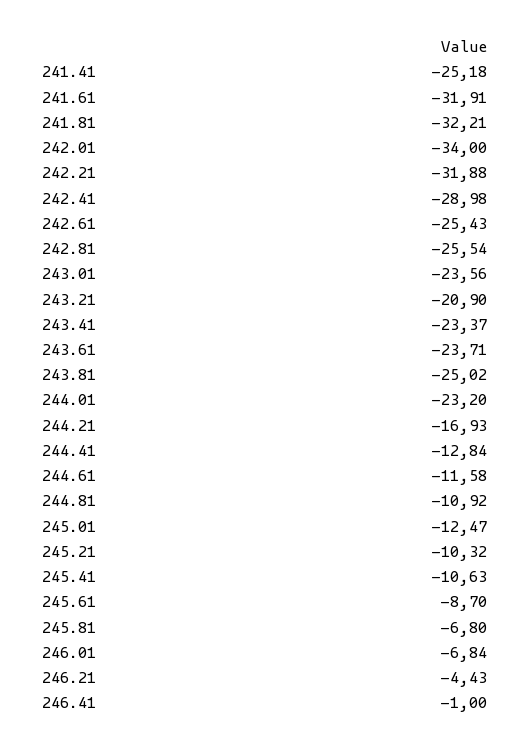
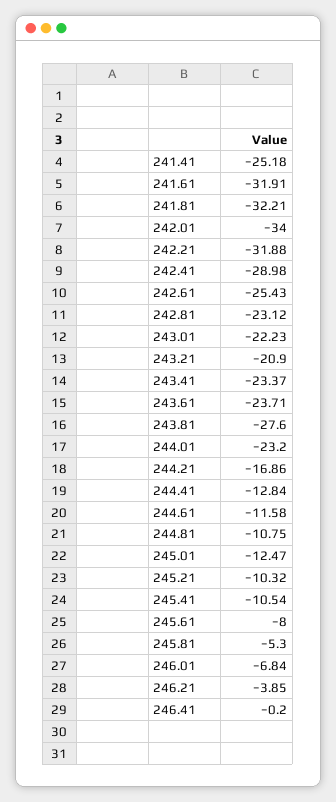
  {
    "241.41": -25.18,
    "241.61": -31.91,
    "241.81": -32.21,
    "242.01": -34,
    "242.21": -31.88,
    "242.41": -28.98,
    "242.61": -25.43,
-   "242.81": -25.54,
+   "242.81": -23.12,
-   "243.01": -23.56,
+   "243.01": -22.23,
    "243.21": -20.9,
    "243.41": -23.37,
    "243.61": -23.71,
-   "243.81": -25.02,
+   "243.81": -27.6,
    "244.01": -23.2,
-   "244.21": -16.93,
+   "244.21": -16.86,
    "244.41": -12.84,
    "244.61": -11.58,
-   "244.81": -10.92,
+   "244.81": -10.75,
    "245.01": -12.47,
    "245.21": -10.32,
-   "245.41": -10.63,
+   "245.41": -10.54,
-   "245.61": -8.7,
+   "245.61": -8,
-   "245.81": -6.8,
+   "245.81": -5.3,
    "246.01": -6.84,
-   "246.21": -4.43,
+   "246.21": -3.85,
-   "246.41": -1
+   "246.41": -0.2
  }

